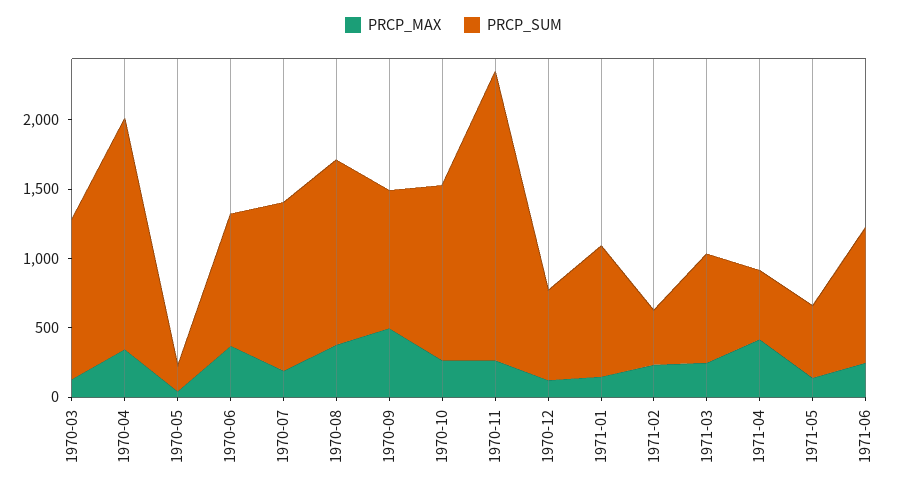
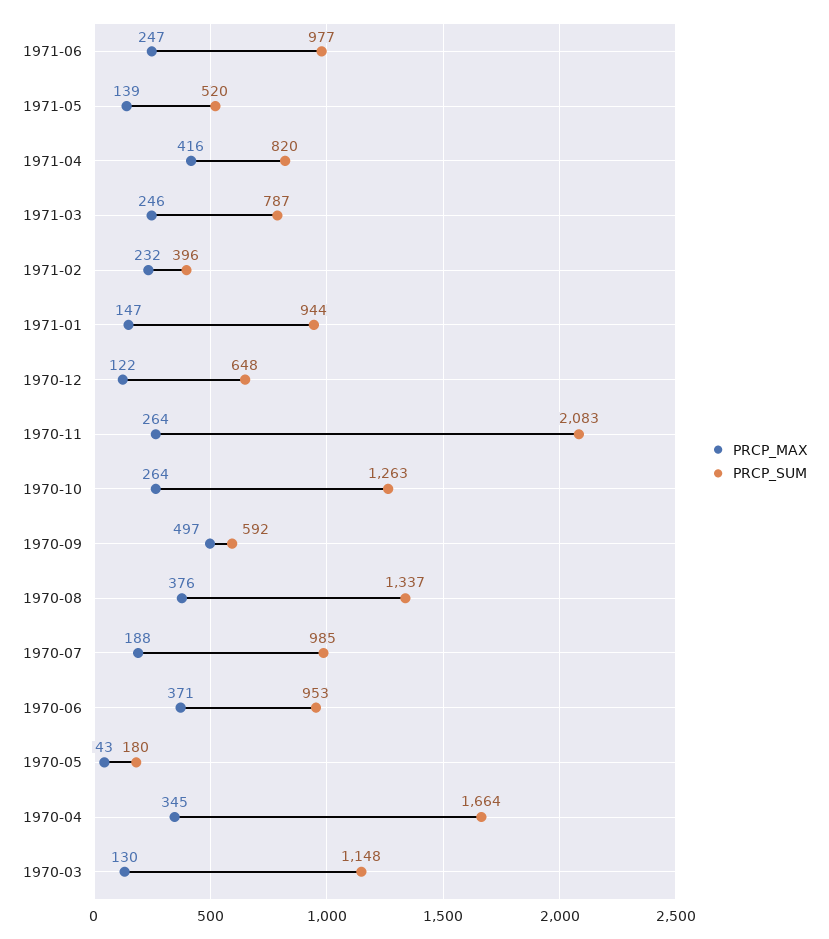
  {
    "PRCP_MAX": {
      "1970-03": 130,
      "1970-04": 345,
      "1970-05": 43,
      "1970-06": 371,
      "1970-07": 188,
      "1970-08": 376,
      "1970-09": 497,
      "1970-10": 264,
      "1970-11": 264,
      "1970-12": 122,
      "1971-01": 147,
      "1971-02": 232,
      "1971-03": 246,
      "1971-04": 416,
      "1971-05": 139,
      "1971-06": 247
    },
    "PRCP_SUM": {
      "1970-03": 1148,
      "1970-04": 1664,
      "1970-05": 180,
      "1970-06": 953,
-     "1970-07": 1200,
+     "1970-07": 985,
      "1970-08": 1337,
-     "1970-09": 1000,
+     "1970-09": 592,
      "1970-10": 1263,
      "1970-11": 2083,
      "1970-12": 648,
      "1971-01": 944,
      "1971-02": 396,
      "1971-03": 787,
-     "1971-04": 500,
+     "1971-04": 820,
      "1971-05": 520,
      "1971-06": 977
    }
  }

